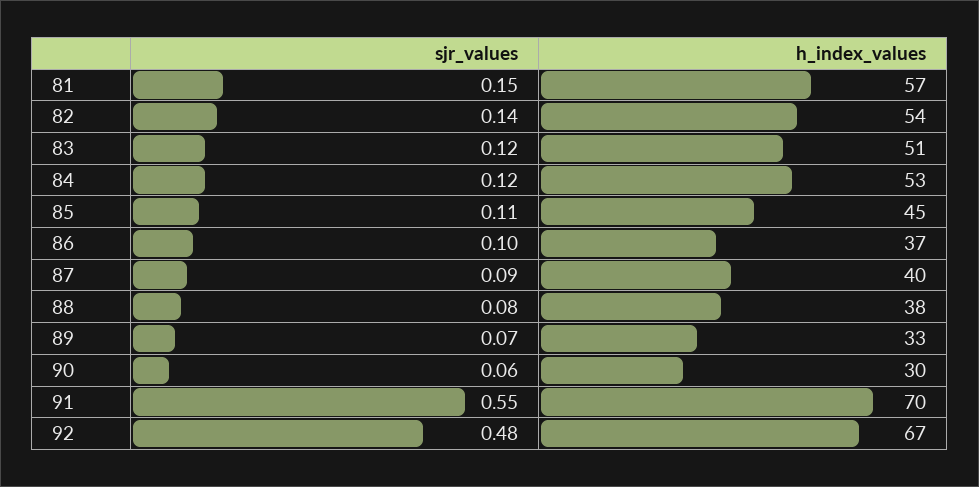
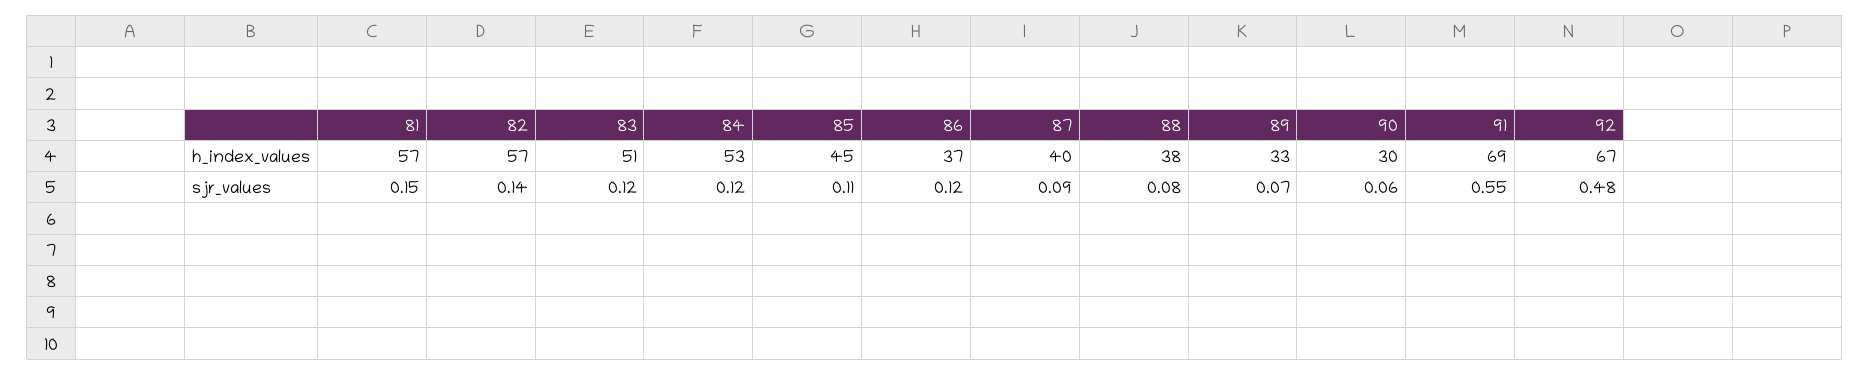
  {
    "sjr_values": {
      "81": 0.15,
      "82": 0.14,
      "83": 0.12,
      "84": 0.12,
      "85": 0.11,
-     "86": 0.1,
+     "86": 0.12,
      "87": 0.09,
      "88": 0.08,
      "89": 0.07,
      "90": 0.06,
      "91": 0.55,
      "92": 0.48
    },
    "h_index_values": {
      "81": 57,
-     "82": 54,
+     "82": 57,
      "83": 51,
      "84": 53,
      "85": 45,
      "86": 37,
      "87": 40,
      "88": 38,
      "89": 33,
      "90": 30,
-     "91": 70,
+     "91": 69,
      "92": 67
    }
  }

